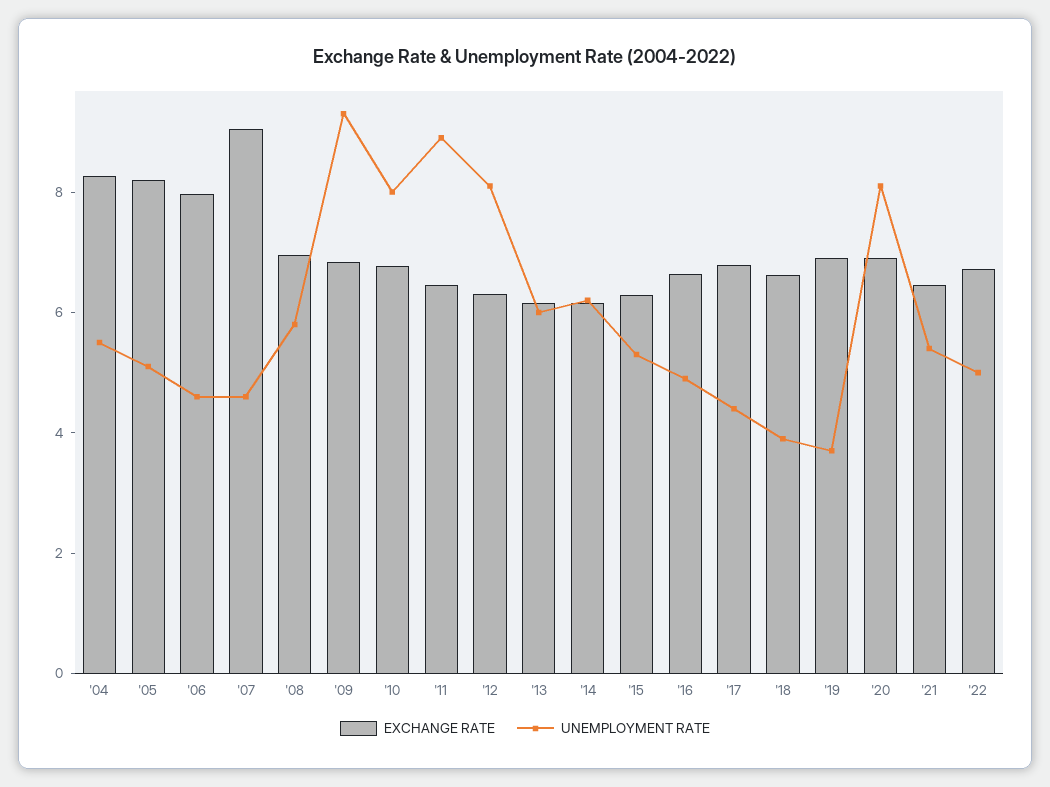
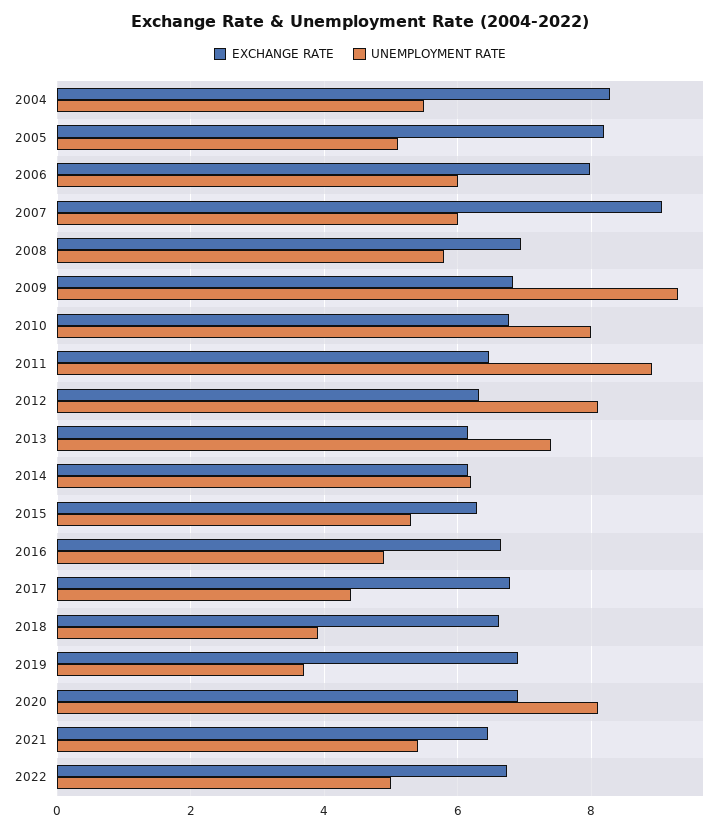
  {
    "EXCHANGE RATE": {
      "'04": 8.2,
      "'05": 8.2,
      "'06": 8,
      "'07": 9,
      "'08": 7,
      "'09": 6.8,
      "'10": 6.8,
      "'11": 6.4,
      "'12": 6.4,
      "'13": 6.2,
      "'14": 6.2,
      "'15": 6.2,
      "'16": 6.6,
      "'17": 6.8,
      "'18": 6.6,
      "'19": 7,
      "'20": 7,
      "'21": 6.4,
      "'22": 6.8
    },
    "UNEMPLOYMENT RATE": {
      "'04": 5.6,
      "'05": 5.2,
-     "'06": 4.5,
+     "'06": 6,
-     "'07": 4.5,
+     "'07": 6,
      "'08": 5.8,
      "'09": 9.4,
      "'10": 8,
      "'11": 9,
      "'12": 8.2,
-     "'13": 6,
+     "'13": 7.4,
      "'14": 6.2,
      "'15": 5.4,
      "'16": 5,
      "'17": 4.4,
      "'18": 4,
      "'19": 3.8,
      "'20": 8.2,
      "'21": 5.4,
      "'22": 5
    }
  }

